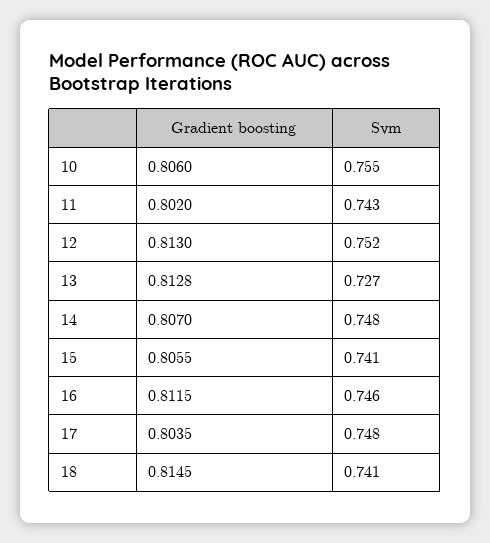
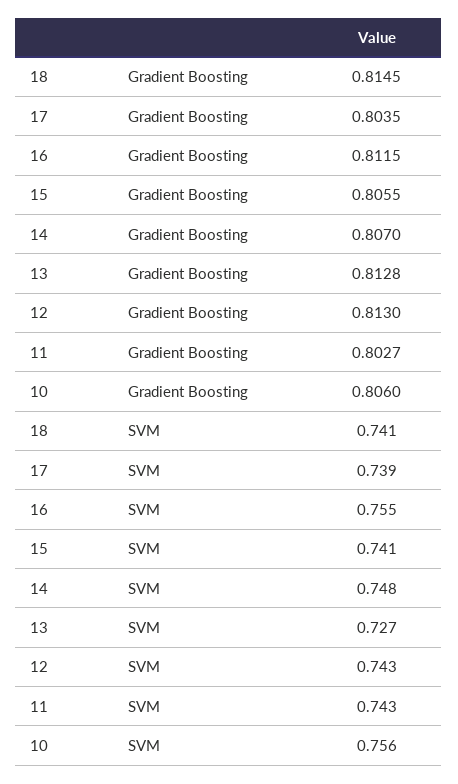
  {
    "Gradient boosting": {
      "10": 0.806,
-     "11": 0.802,
+     "11": 0.8027,
      "12": 0.813,
      "13": 0.8128,
      "14": 0.807,
      "15": 0.8055,
      "16": 0.8115,
      "17": 0.8035,
      "18": 0.8145
    },
    "Svm": {
-     "10": 0.755,
+     "10": 0.756,
      "11": 0.743,
-     "12": 0.752,
+     "12": 0.743,
      "13": 0.727,
      "14": 0.748,
      "15": 0.741,
-     "16": 0.746,
+     "16": 0.755,
-     "17": 0.748,
+     "17": 0.739,
      "18": 0.741
    }
  }

